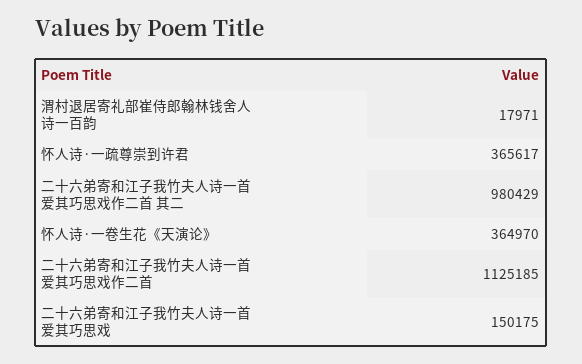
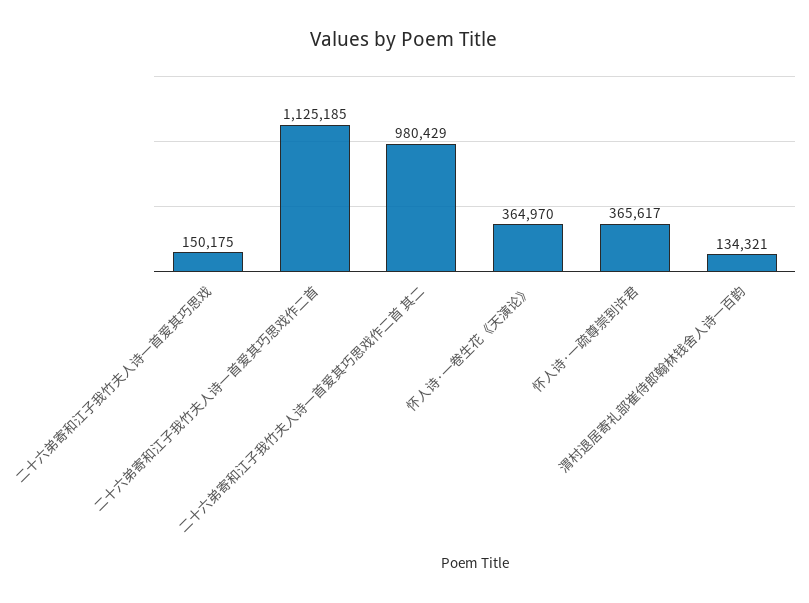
  {
-   "渭村退居寄礼部崔侍郎翰林钱舍人诗一百韵": 17971,
+   "渭村退居寄礼部崔侍郎翰林钱舍人诗一百韵": 134321,
    "怀人诗·一疏尊崇到许君": 365617,
    "二十六弟寄和江子我竹夫人诗一首爱其巧思戏作二首 其二": 980429,
    "怀人诗·一卷生花《天演论》": 364970,
    "二十六弟寄和江子我竹夫人诗一首爱其巧思戏作二首": 1125185,
    "二十六弟寄和江子我竹夫人诗一首爱其巧思戏": 150175
  }

